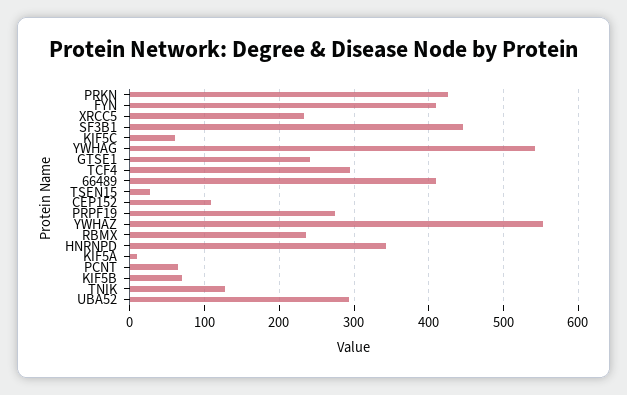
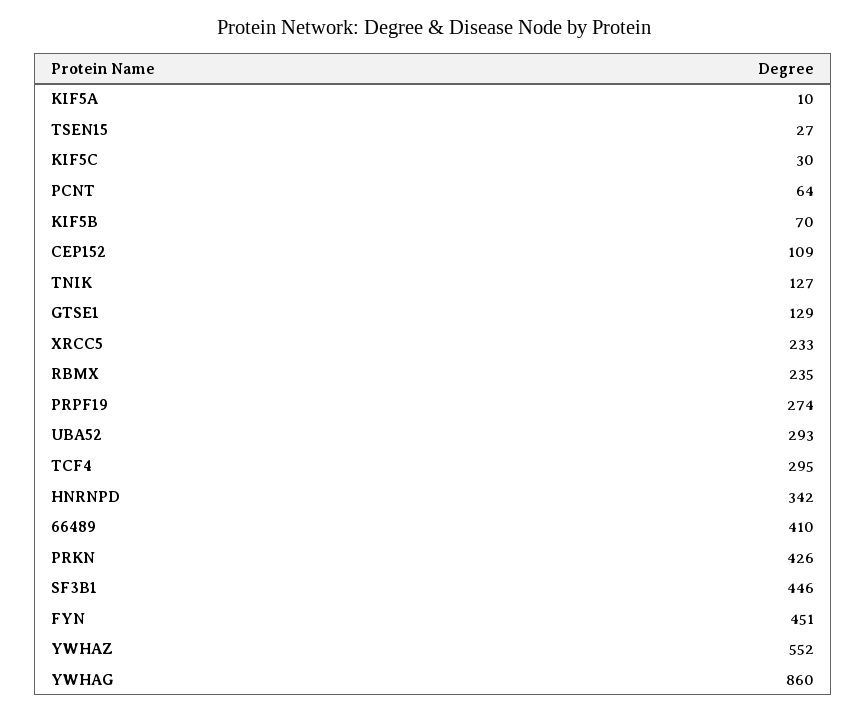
  {
    "PRKN": 426,
-   "FYN": 410,
+   "FYN": 451,
    "XRCC5": 233,
    "SF3B1": 446,
-   "KIF5C": 60,
+   "KIF5C": 30,
-   "YWHAG": 540,
+   "YWHAG": 860,
-   "GTSE1": 240,
+   "GTSE1": 129,
    "TCF4": 295,
    "66489": 410,
    "TSEN15": 27,
    "CEP152": 109,
    "PRPF19": 274,
    "YWHAZ": 552,
    "RBMX": 235,
    "HNRNPD": 342,
    "KIF5A": 10,
    "PCNT": 64,
    "KIF5B": 70,
    "TNIK": 127,
    "UBA52": 293
  }

